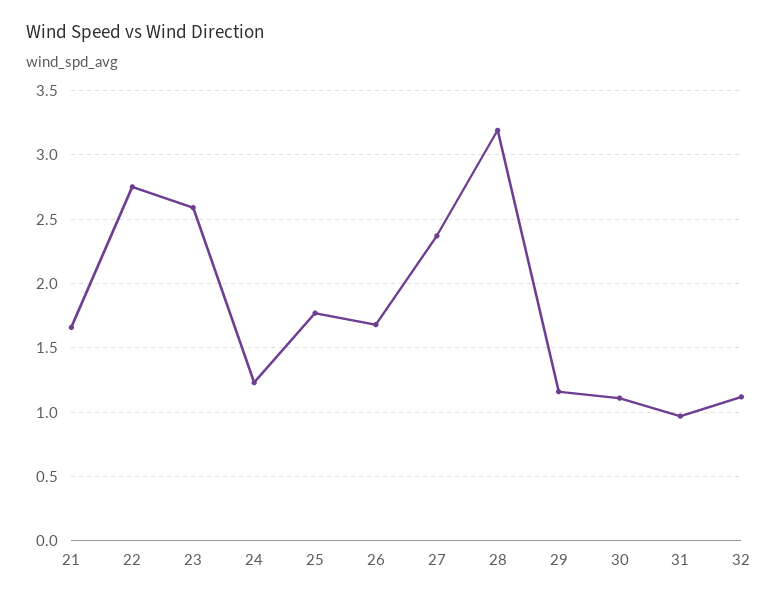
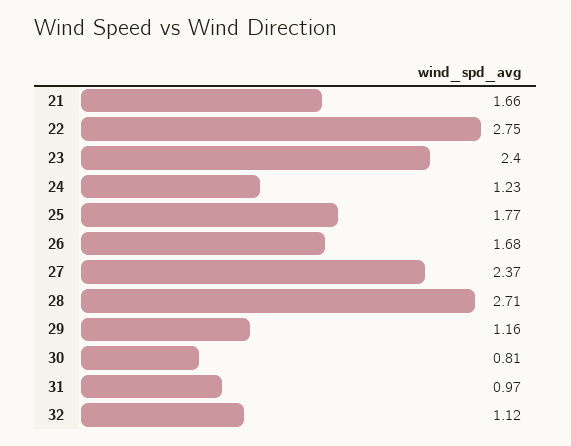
  {
    "21": 1.66,
    "22": 2.75,
-   "23": 2.6,
+   "23": 2.4,
    "24": 1.23,
    "25": 1.77,
    "26": 1.68,
    "27": 2.37,
-   "28": 3.2,
+   "28": 2.71,
    "29": 1.16,
-   "30": 1.1,
+   "30": 0.81,
    "31": 0.97,
    "32": 1.12
  }

